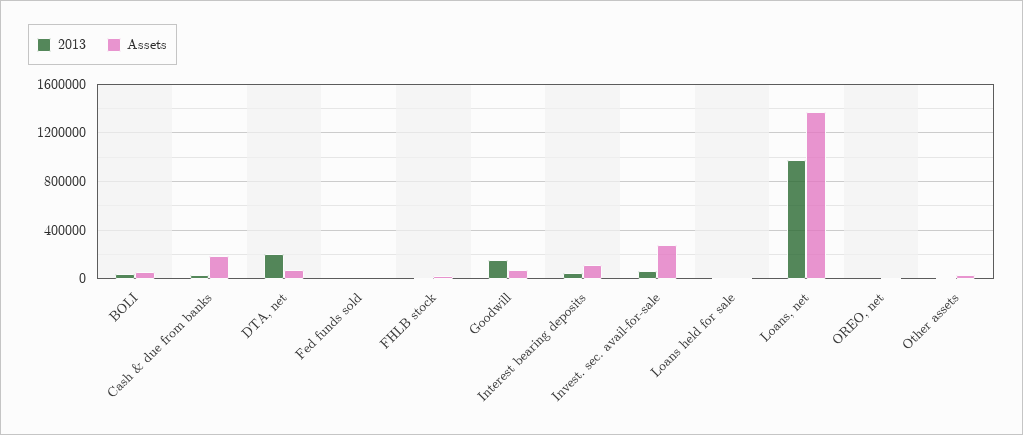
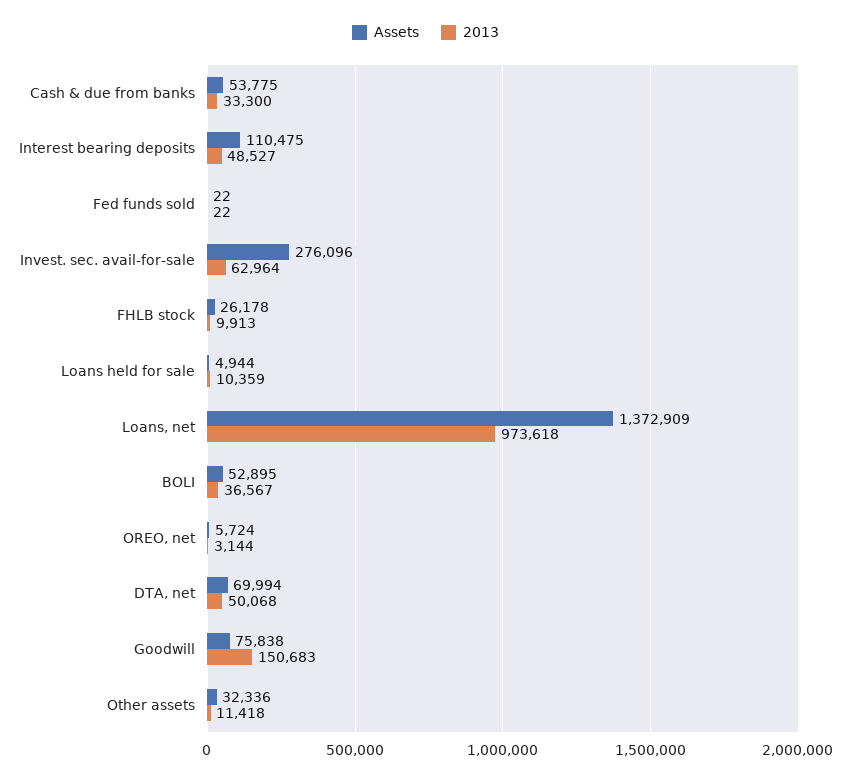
  {
    "2013": {
      "BOLI": 36567,
      "Cash & due from banks": 33300,
-     "DTA, net": 200000,
+     "DTA, net": 50068,
      "Fed funds sold": 22,
      "FHLB stock": 9913,
      "Goodwill": 150683,
      "Interest bearing deposits": 48527,
      "Invest. sec. avail-for-sale": 62964,
      "Loans held for sale": 10359,
      "Loans, net": 973618,
      "OREO, net": 3144,
      "Other assets": 11418
    },
    "Assets": {
      "BOLI": 52895,
-     "Cash & due from banks": 200000,
+     "Cash & due from banks": 53775,
      "DTA, net": 69994,
      "Fed funds sold": 22,
      "FHLB stock": 26178,
      "Goodwill": 75838,
      "Interest bearing deposits": 110475,
      "Invest. sec. avail-for-sale": 276096,
      "Loans held for sale": 4944,
      "Loans, net": 1372909,
      "OREO, net": 5724,
      "Other assets": 32336
    }
  }

